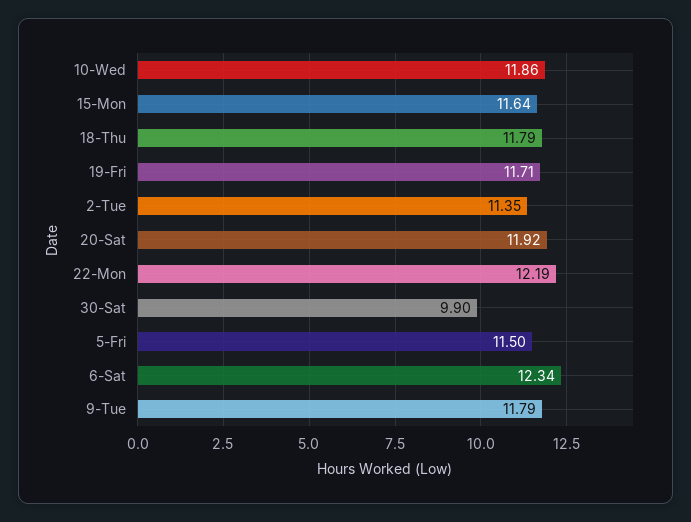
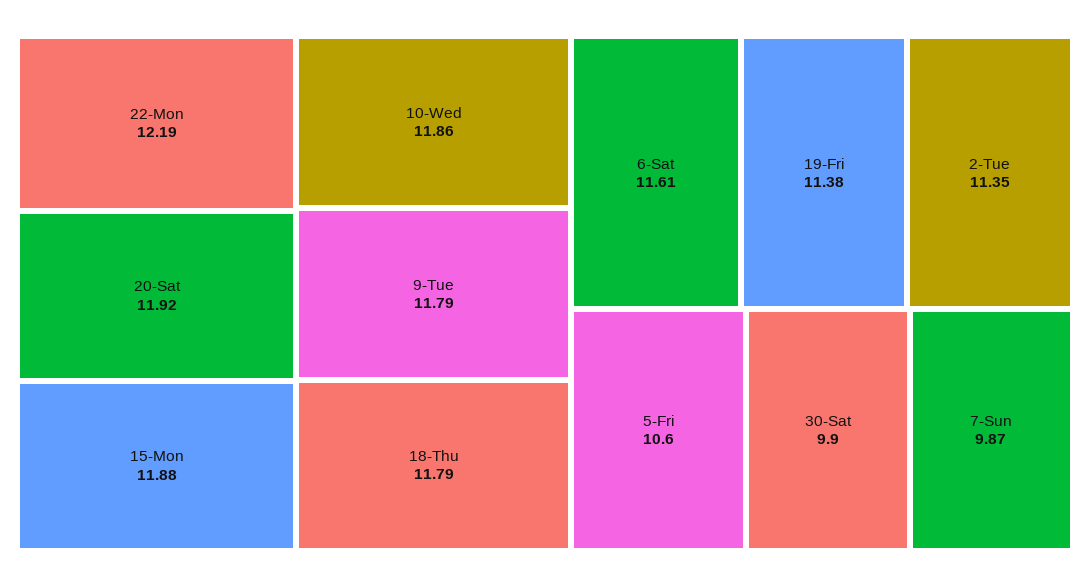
  {
    "10-Wed": 11.86,
-   "15-Mon": 11.64,
+   "15-Mon": 11.88,
    "18-Thu": 11.79,
-   "19-Fri": 11.71,
+   "19-Fri": 11.38,
    "2-Tue": 11.35,
    "20-Sat": 11.92,
    "22-Mon": 12.19,
    "30-Sat": 9.9,
-   "5-Fri": 11.5,
+   "5-Fri": 10.6,
-   "6-Sat": 12.34,
+   "6-Sat": 11.61,
-   "9-Tue": 11.79
+   "9-Tue": 11.79,
+   "7-Sun": 9.87
  }

